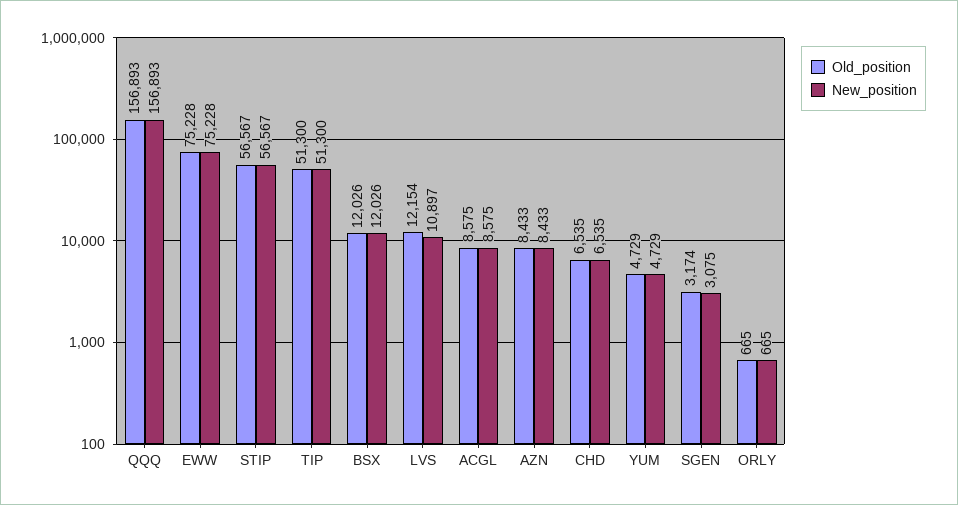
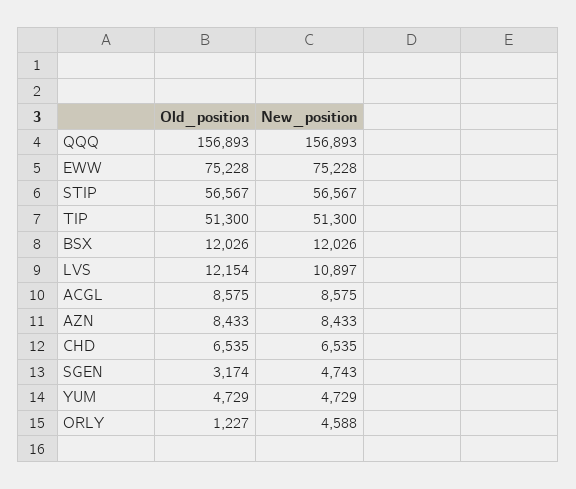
  {
    "Old_position": {
      "QQQ": 156893,
      "EWW": 75228,
      "STIP": 56567,
      "TIP": 51300,
      "BSX": 12026,
      "LVS": 12154,
      "ACGL": 8575,
      "AZN": 8433,
      "CHD": 6535,
      "YUM": 4729,
      "SGEN": 3174,
-     "ORLY": 665
+     "ORLY": 1227
    },
    "New_position": {
      "QQQ": 156893,
      "EWW": 75228,
      "STIP": 56567,
      "TIP": 51300,
      "BSX": 12026,
      "LVS": 10897,
      "ACGL": 8575,
      "AZN": 8433,
      "CHD": 6535,
      "YUM": 4729,
-     "SGEN": 3075,
+     "SGEN": 4743,
-     "ORLY": 665
+     "ORLY": 4588
    }
  }

